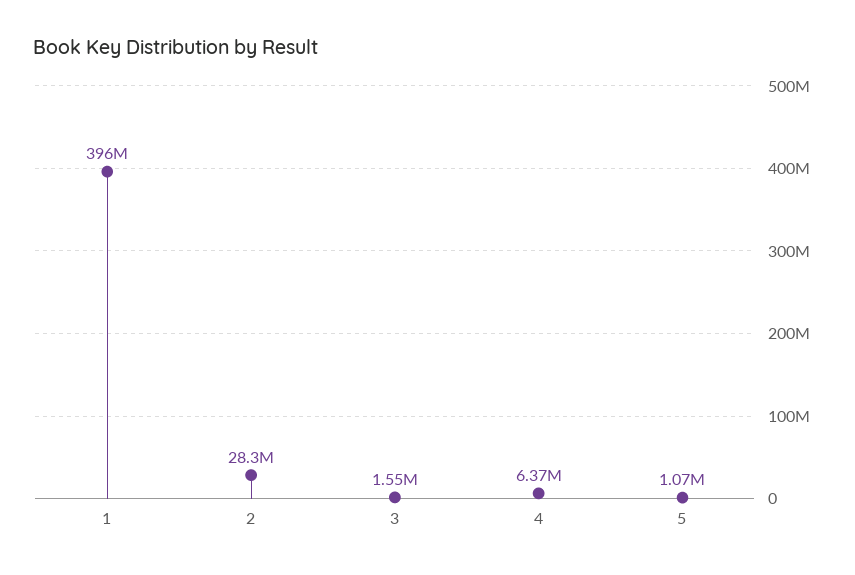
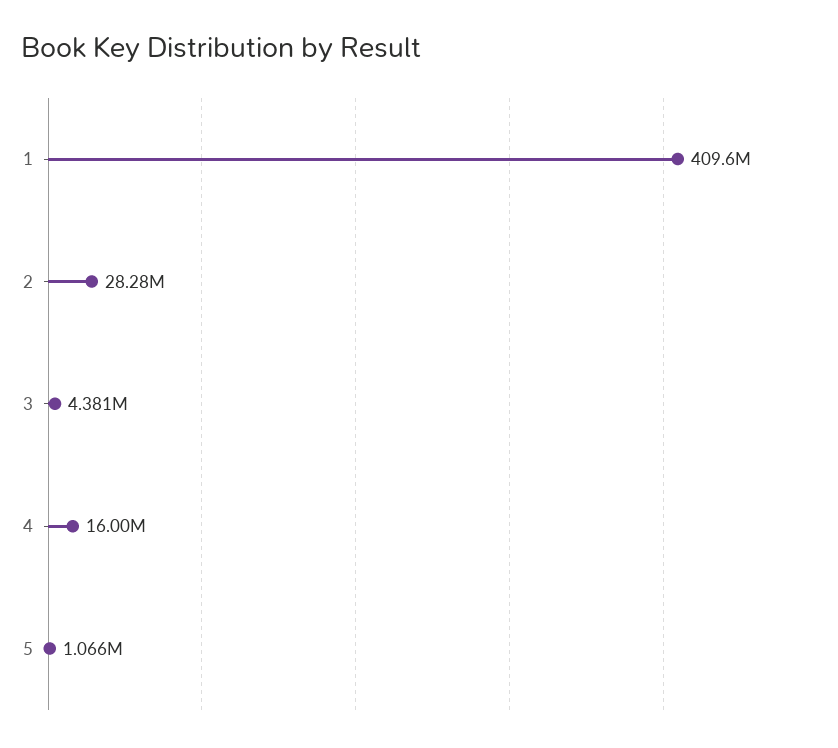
  {
-   "1": 396000000,
+   "1": 409600000,
    "2": 28280000,
-   "3": 1550000,
+   "3": 4381000,
-   "4": 6370000,
+   "4": 16000000,
    "5": 1066000
  }

